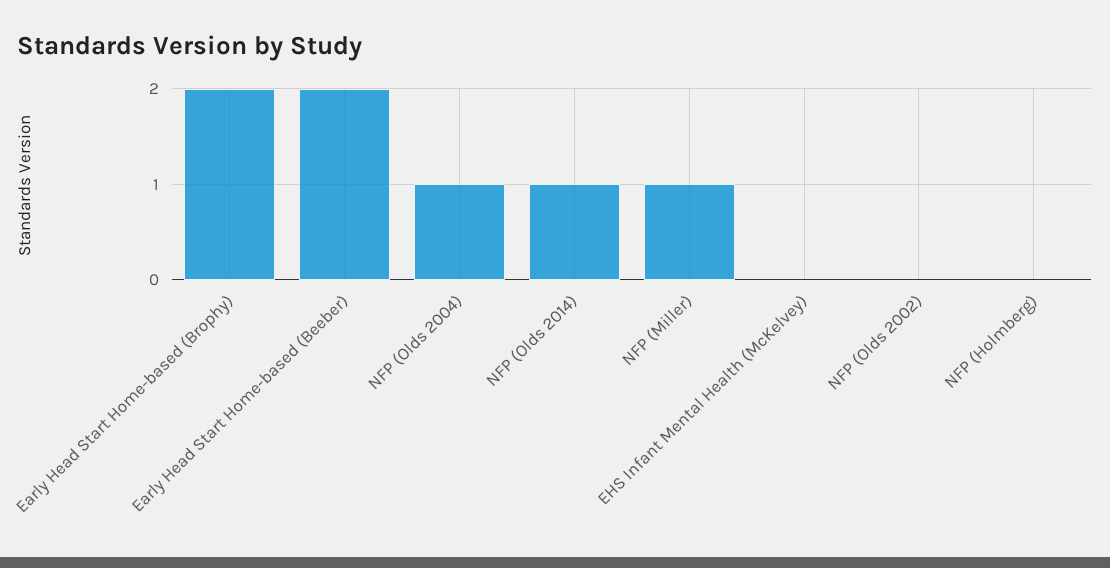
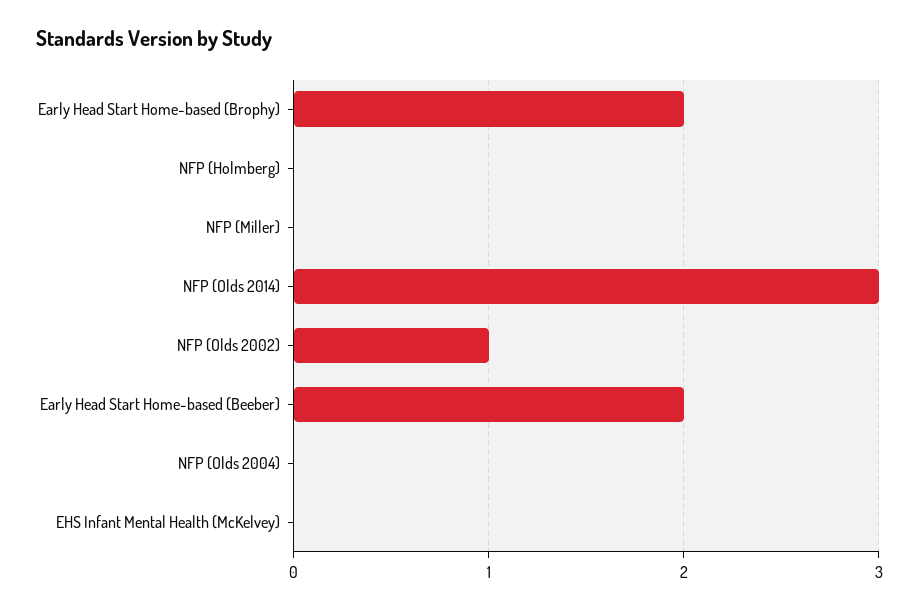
  {
    "Early Head Start Home-based (Brophy)": 2,
    "Early Head Start Home-based (Beeber)": 2,
-   "NFP (Olds 2004)": 1,
+   "NFP (Olds 2004)": 0,
-   "NFP (Olds 2014)": 1,
+   "NFP (Olds 2014)": 3,
-   "NFP (Miller)": 1,
+   "NFP (Miller)": 0,
    "EHS Infant Mental Health (McKelvey)": 0,
-   "NFP (Olds 2002)": 0,
+   "NFP (Olds 2002)": 1,
    "NFP (Holmberg)": 0
  }

